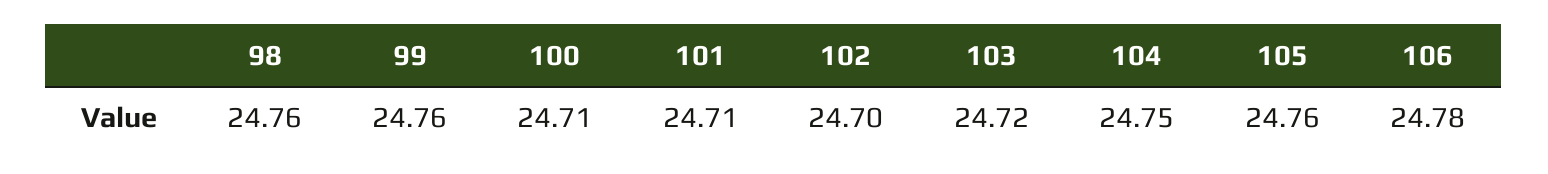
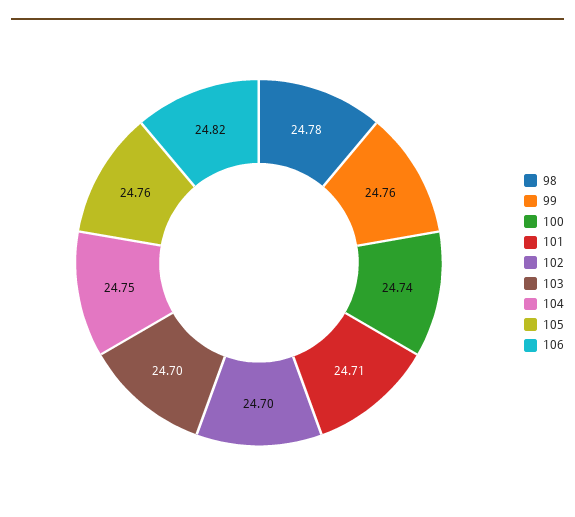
  {
-   "98": 24.76,
+   "98": 24.78,
    "99": 24.76,
-   "100": 24.71,
+   "100": 24.74,
    "101": 24.71,
    "102": 24.7,
-   "103": 24.72,
+   "103": 24.7,
    "104": 24.75,
    "105": 24.76,
-   "106": 24.78
+   "106": 24.82
  }

